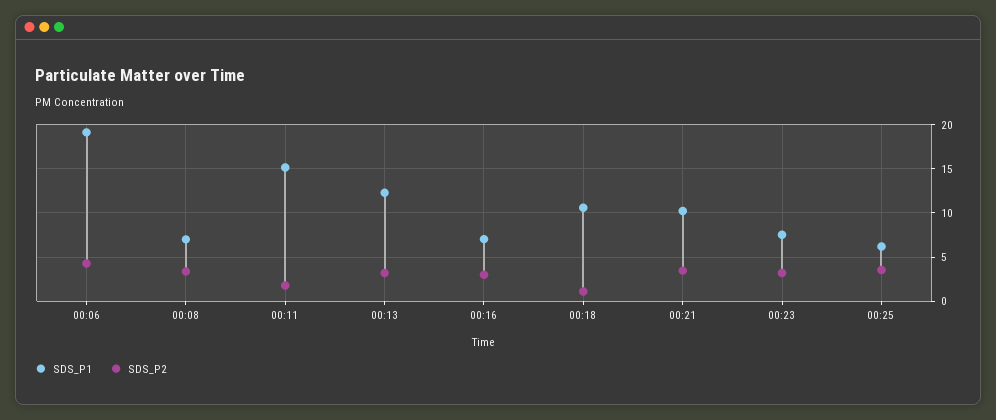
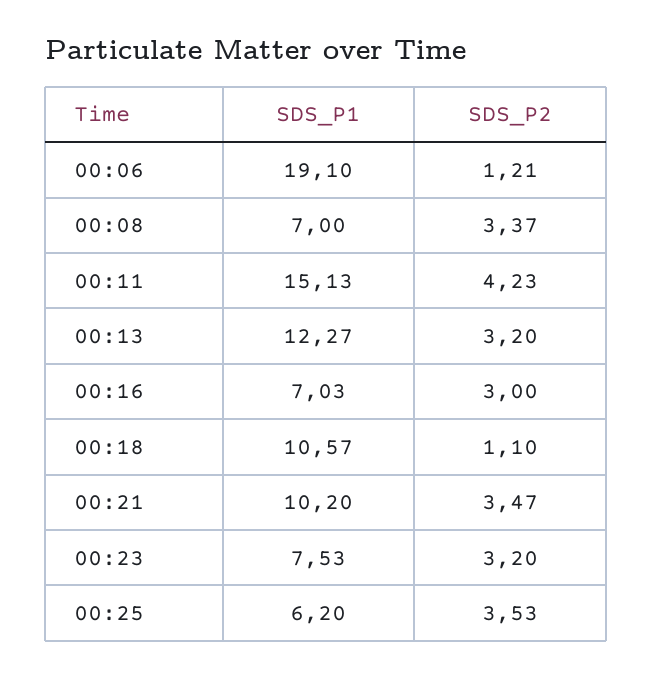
  {
    "SDS_P1": {
      "00:06": 19.1,
      "00:08": 7,
      "00:11": 15.13,
      "00:13": 12.27,
      "00:16": 7.03,
      "00:18": 10.57,
      "00:21": 10.2,
      "00:23": 7.53,
      "00:25": 6.2
    },
    "SDS_P2": {
-     "00:06": 4,
+     "00:06": 1.21,
      "00:08": 3.37,
-     "00:11": 2,
+     "00:11": 4.23,
      "00:13": 3.2,
      "00:16": 3,
      "00:18": 1.1,
      "00:21": 3.47,
      "00:23": 3.2,
      "00:25": 3.53
    }
  }

